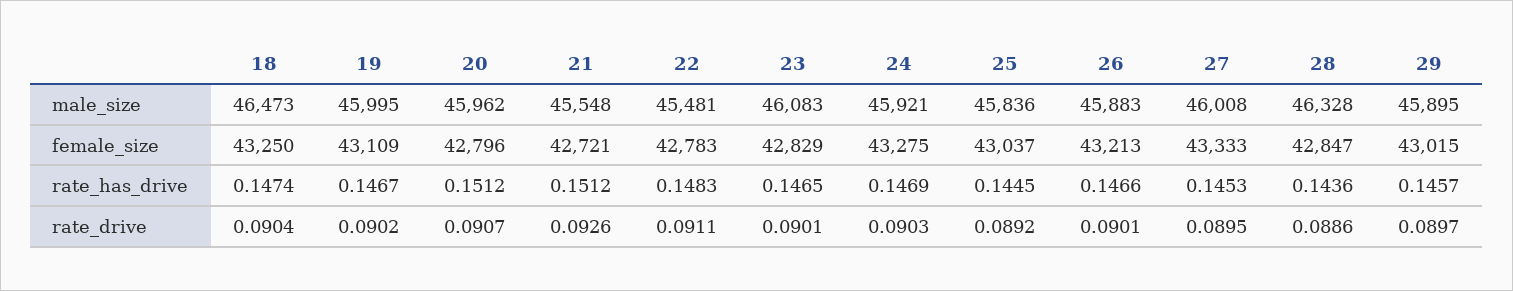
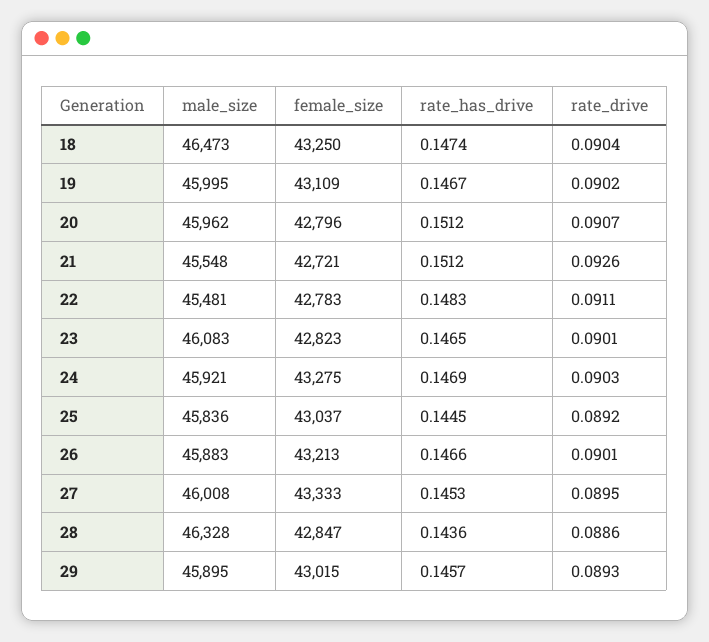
  {
    "18": {
      "male_size": 46473,
      "female_size": 43250,
      "rate_has_drive": 0.1474,
      "rate_drive": 0.0904
    },
    "19": {
      "male_size": 45995,
      "female_size": 43109,
      "rate_has_drive": 0.1467,
      "rate_drive": 0.0902
    },
    "20": {
      "male_size": 45962,
      "female_size": 42796,
      "rate_has_drive": 0.1512,
      "rate_drive": 0.0907
    },
    "21": {
      "male_size": 45548,
      "female_size": 42721,
      "rate_has_drive": 0.1512,
      "rate_drive": 0.0926
    },
    "22": {
      "male_size": 45481,
      "female_size": 42783,
      "rate_has_drive": 0.1483,
      "rate_drive": 0.0911
    },
    "23": {
      "male_size": 46083,
-     "female_size": 42829,
+     "female_size": 42823,
      "rate_has_drive": 0.1465,
      "rate_drive": 0.0901
    },
    "24": {
      "male_size": 45921,
      "female_size": 43275,
      "rate_has_drive": 0.1469,
      "rate_drive": 0.0903
    },
    "25": {
      "male_size": 45836,
      "female_size": 43037,
      "rate_has_drive": 0.1445,
      "rate_drive": 0.0892
    },
    "26": {
      "male_size": 45883,
      "female_size": 43213,
      "rate_has_drive": 0.1466,
      "rate_drive": 0.0901
    },
    "27": {
      "male_size": 46008,
      "female_size": 43333,
      "rate_has_drive": 0.1453,
      "rate_drive": 0.0895
    },
    "28": {
      "male_size": 46328,
      "female_size": 42847,
      "rate_has_drive": 0.1436,
      "rate_drive": 0.0886
    },
    "29": {
      "male_size": 45895,
      "female_size": 43015,
      "rate_has_drive": 0.1457,
-     "rate_drive": 0.0897
+     "rate_drive": 0.0893
    }
  }

